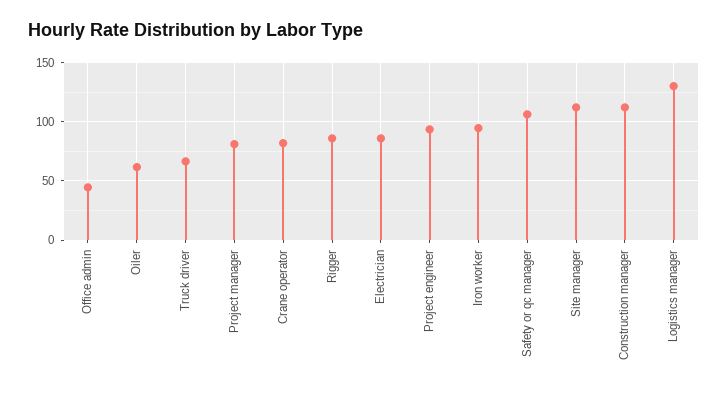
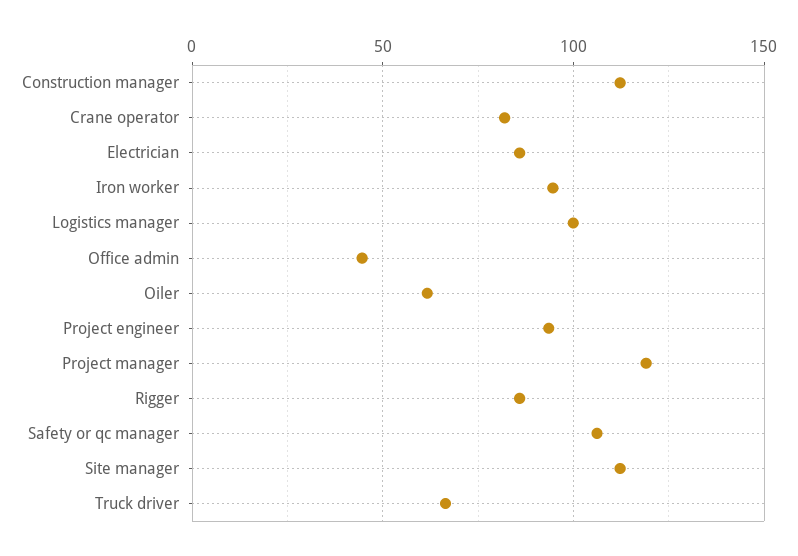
  {
    "Office admin": 45,
    "Oiler": 60,
    "Truck driver": 65,
-   "Project manager": 80,
+   "Project manager": 120,
    "Crane operator": 80,
    "Rigger": 85,
    "Electrician": 85,
    "Project engineer": 95,
    "Iron worker": 95,
    "Safety or qc manager": 105,
    "Site manager": 110,
    "Construction manager": 110,
-   "Logistics manager": 130
+   "Logistics manager": 100
  }

